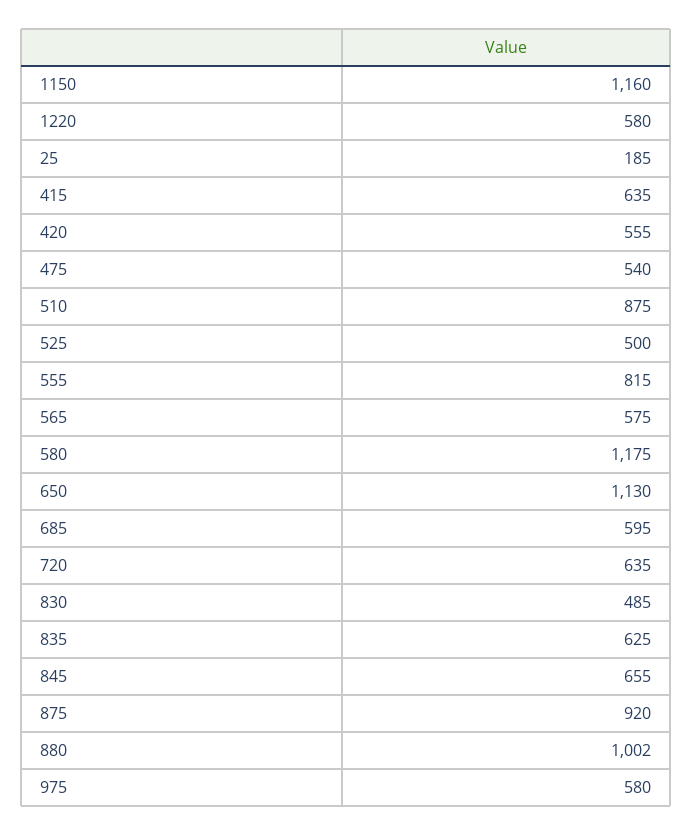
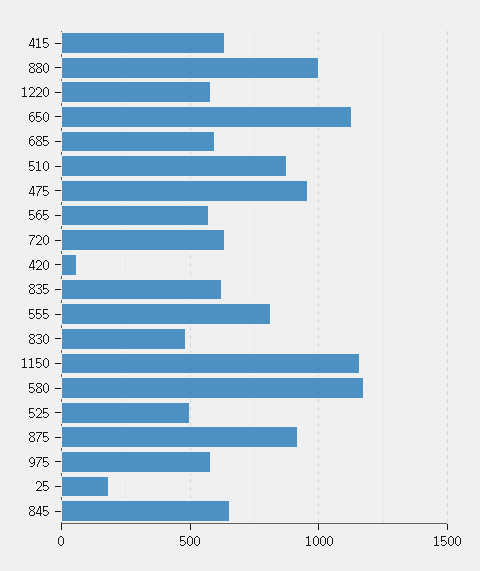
  {
    "1150": 1160,
    "1220": 580,
    "25": 185,
    "415": 635,
-   "420": 555,
+   "420": 50,
-   "475": 540,
+   "475": 950,
    "510": 875,
    "525": 500,
    "555": 815,
    "565": 575,
    "580": 1175,
    "650": 1130,
    "685": 595,
    "720": 635,
    "830": 485,
    "835": 625,
    "845": 655,
    "875": 920,
    "880": 1002,
    "975": 580
  }

